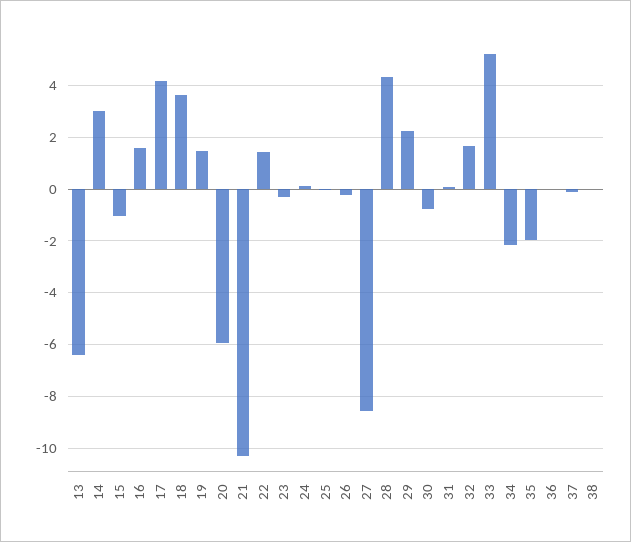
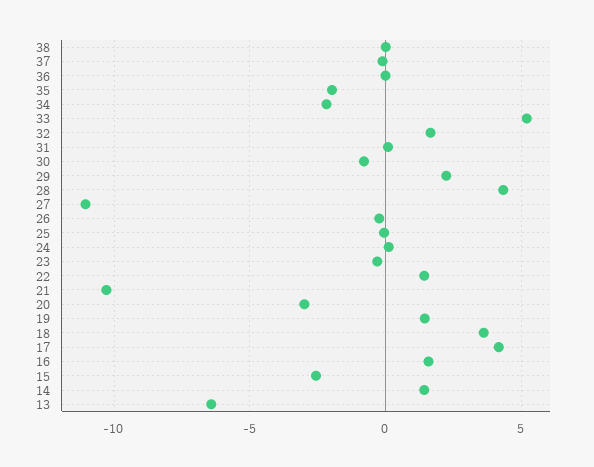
  {
    "13": -6.5,
-   "14": 3,
+   "14": 1.5,
-   "15": -1,
+   "15": -2.5,
    "16": 1.5,
    "17": 4.25,
    "18": 3.5,
    "19": 1.5,
-   "20": -6,
+   "20": -3,
    "21": -10.25,
    "22": 1.5,
    "23": -0.25,
    "24": 0,
    "25": 0,
    "26": -0.25,
-   "27": -8.5,
+   "27": -11,
    "28": 4.25,
    "29": 2.25,
    "30": -0.75,
    "31": 0,
    "32": 1.75,
    "33": 5.25,
    "34": -2.25,
    "35": -2,
    "36": 0,
    "37": 0,
    "38": 0
  }

